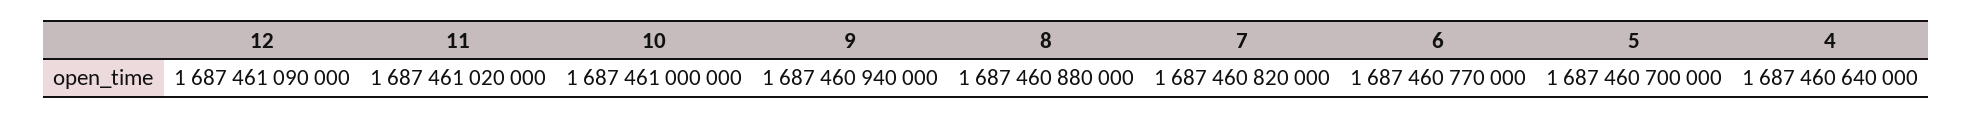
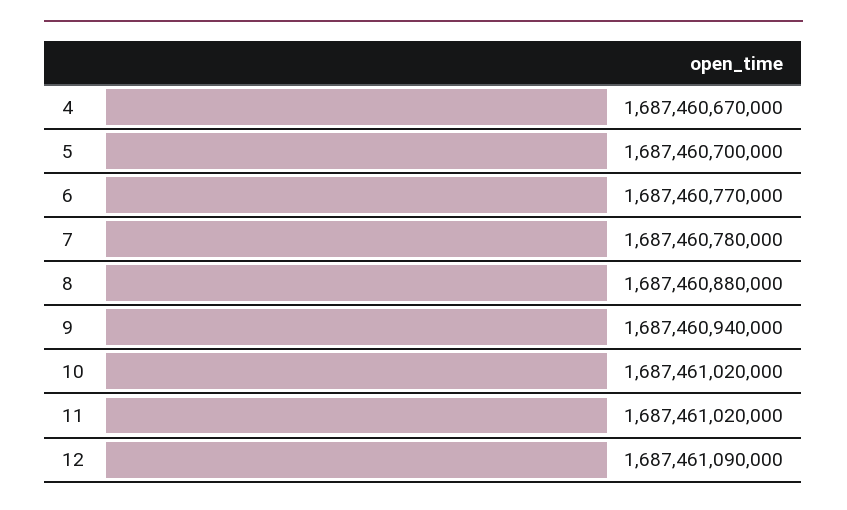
  {
    "12": 1687461090000,
    "11": 1687461020000,
-   "10": 1687461000000,
+   "10": 1687461020000,
    "9": 1687460940000,
    "8": 1687460880000,
-   "7": 1687460820000,
+   "7": 1687460780000,
    "6": 1687460770000,
    "5": 1687460700000,
-   "4": 1687460640000
+   "4": 1687460670000
  }

